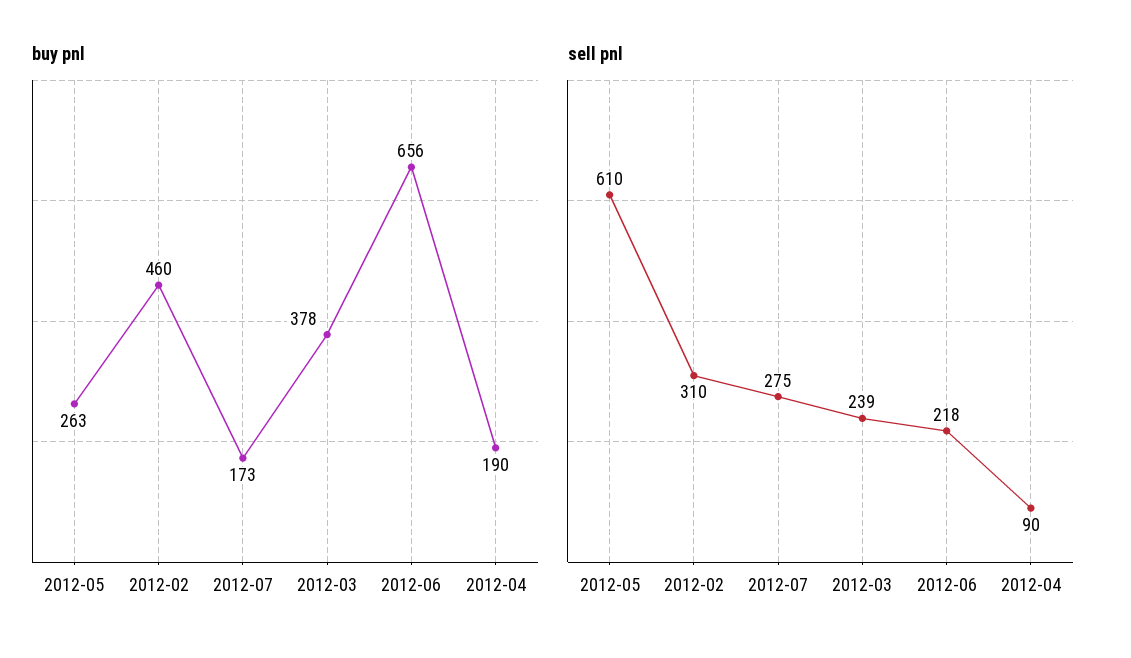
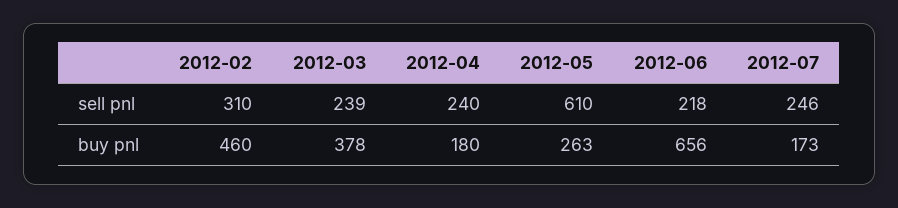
  {
    "buy pnl": {
      "2012-05": 263,
      "2012-02": 460,
      "2012-07": 173,
      "2012-03": 378,
      "2012-06": 656,
-     "2012-04": 190
+     "2012-04": 180
    },
    "sell pnl": {
      "2012-05": 610,
      "2012-02": 310,
-     "2012-07": 275,
+     "2012-07": 246,
      "2012-03": 239,
      "2012-06": 218,
-     "2012-04": 90
+     "2012-04": 240
    }
  }

